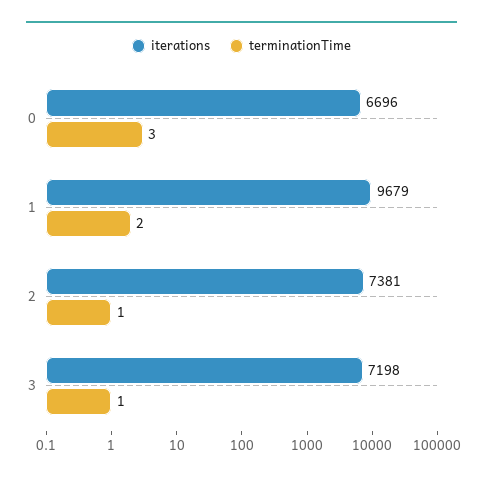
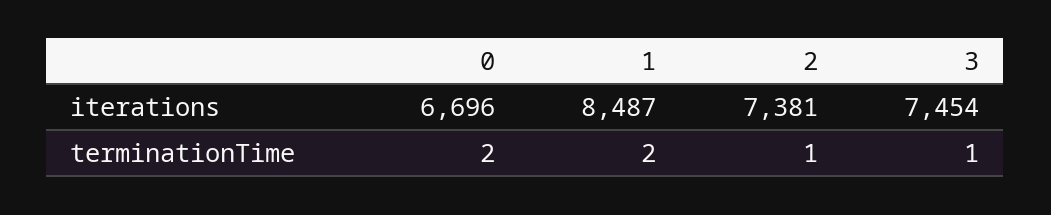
  {
    "iterations": {
      "0": 6696,
-     "1": 9679,
+     "1": 8487,
      "2": 7381,
-     "3": 7198
+     "3": 7454
    },
    "terminationTime": {
-     "0": 3,
+     "0": 2,
      "1": 2,
      "2": 1,
      "3": 1
    }
  }

